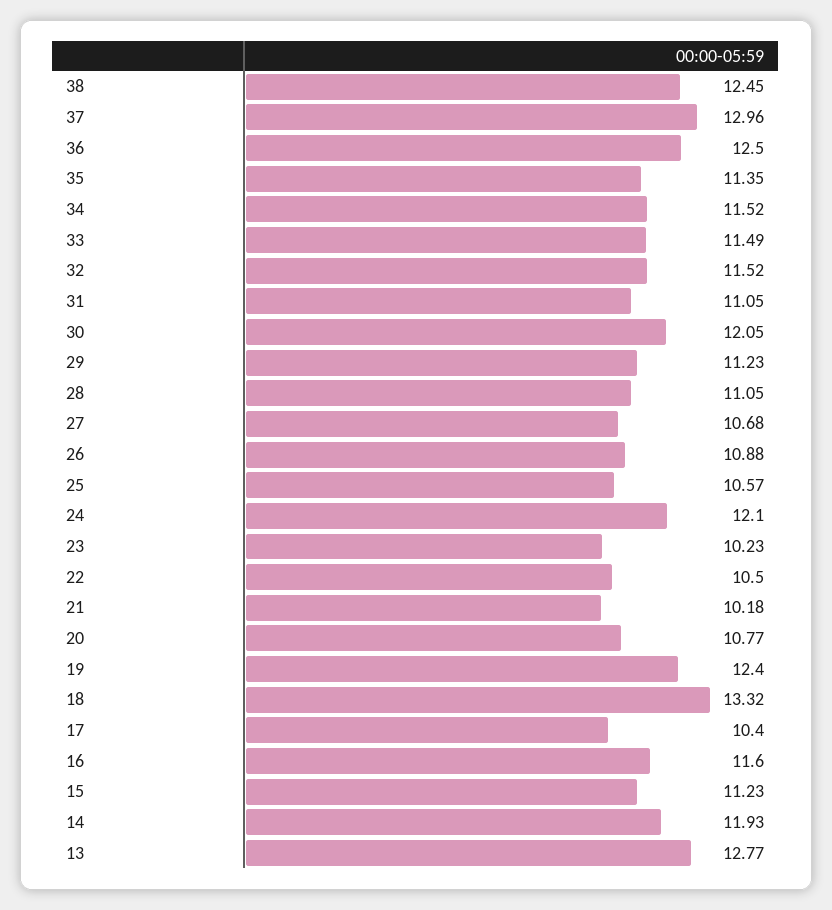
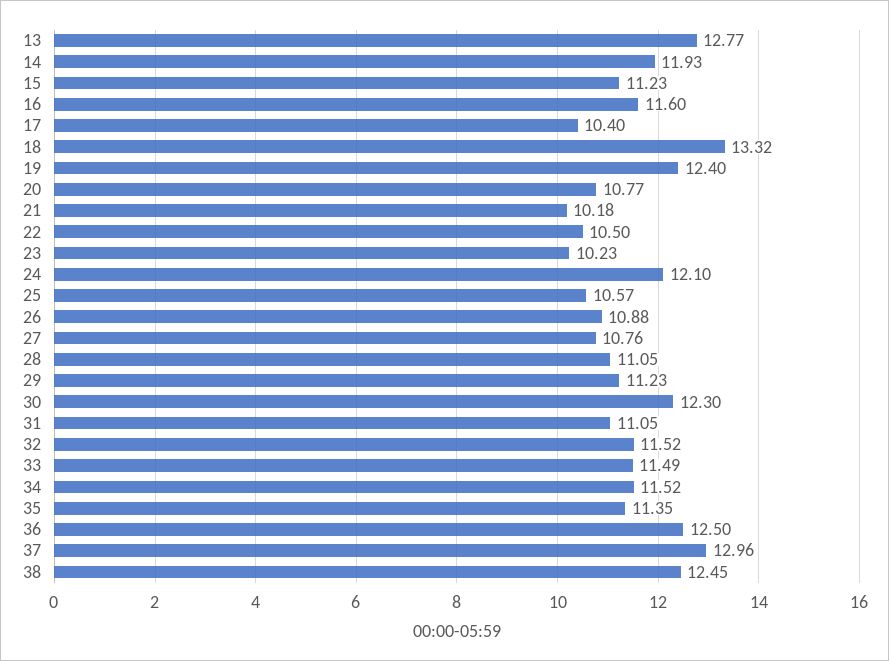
  {
    "38": 12.45,
    "37": 12.96,
    "36": 12.5,
    "35": 11.35,
    "34": 11.52,
    "33": 11.49,
    "32": 11.52,
    "31": 11.05,
-   "30": 12.05,
+   "30": 12.3,
    "29": 11.23,
    "28": 11.05,
-   "27": 10.68,
+   "27": 10.76,
    "26": 10.88,
    "25": 10.57,
    "24": 12.1,
    "23": 10.23,
    "22": 10.5,
    "21": 10.18,
    "20": 10.77,
    "19": 12.4,
    "18": 13.32,
    "17": 10.4,
    "16": 11.6,
    "15": 11.23,
    "14": 11.93,
    "13": 12.77
  }

